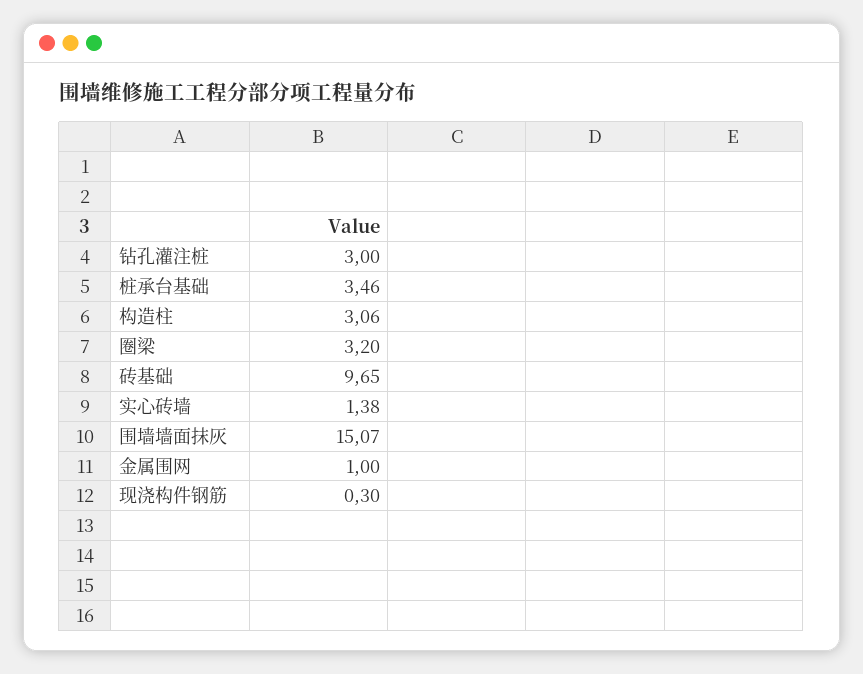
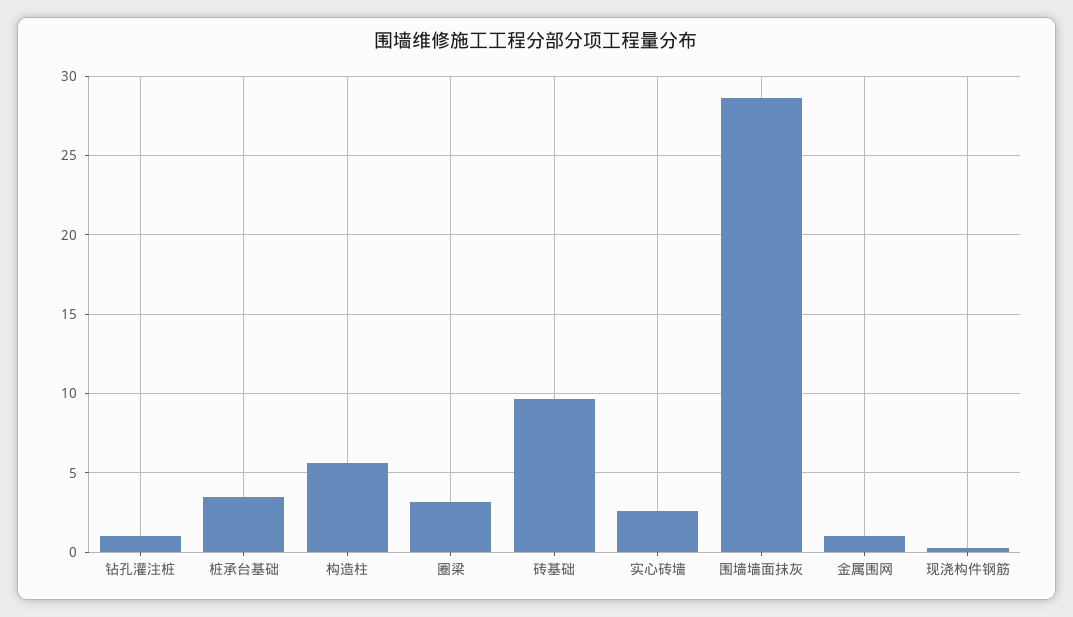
  {
-   "钻孔灌注桩": 3,
+   "钻孔灌注桩": 1,
    "桩承台基础": 3.46,
-   "构造柱": 3.06,
+   "构造柱": 5.5,
    "圈梁": 3.2,
    "砖基础": 9.65,
-   "实心砖墙": 1.38,
+   "实心砖墙": 2.5,
-   "围墙墙面抹灰": 15.07,
+   "围墙墙面抹灰": 28.5,
    "金属围网": 1,
    "现浇构件钢筋": 0.3
  }

